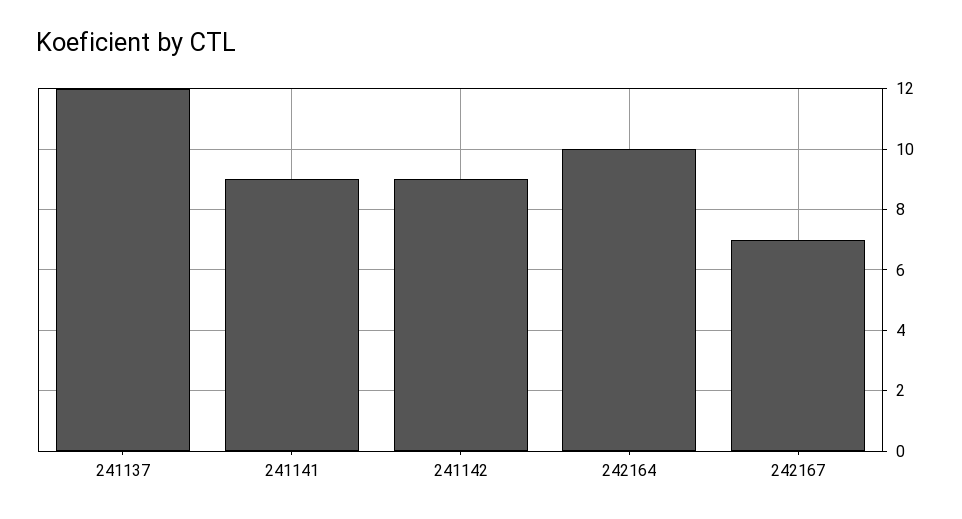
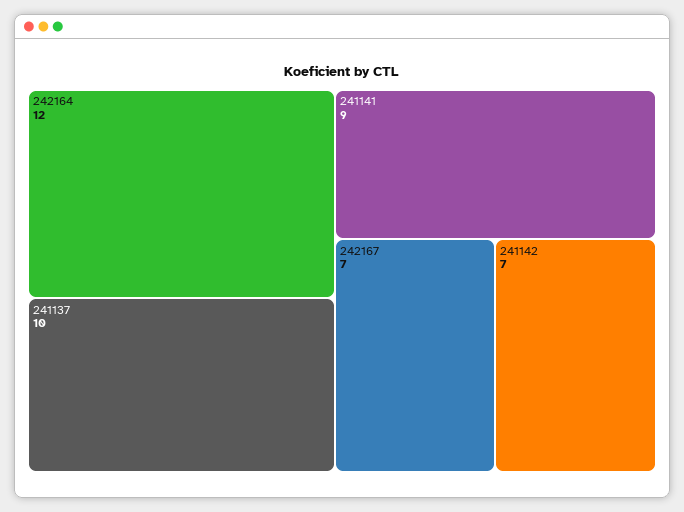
  {
-   "241137": 12,
+   "241137": 10,
    "241141": 9,
-   "241142": 9,
+   "241142": 7,
-   "242164": 10,
+   "242164": 12,
    "242167": 7
  }

